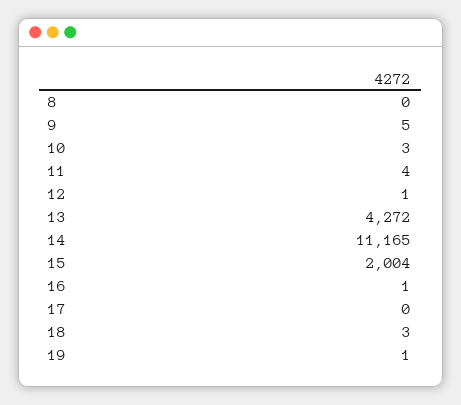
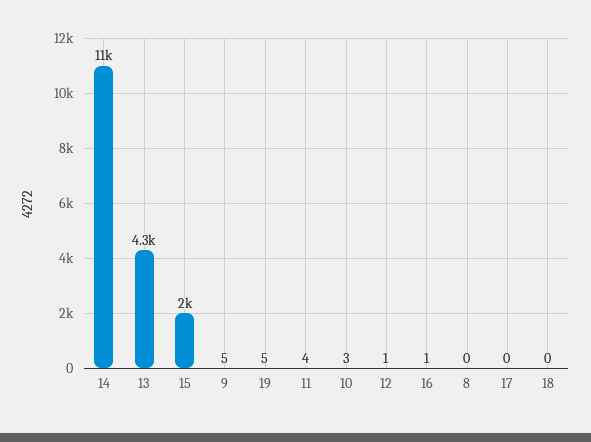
  {
    "8": 0,
    "9": 5,
    "10": 3,
    "11": 4,
    "12": 1,
    "13": 4272,
    "14": 11165,
    "15": 2004,
    "16": 1,
    "17": 0,
-   "18": 3,
+   "18": 0,
-   "19": 1
+   "19": 5
  }

